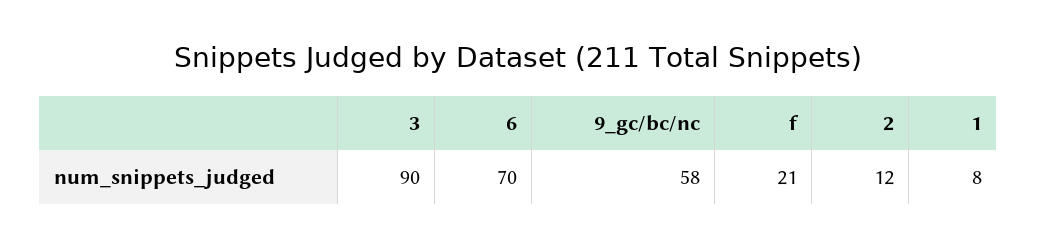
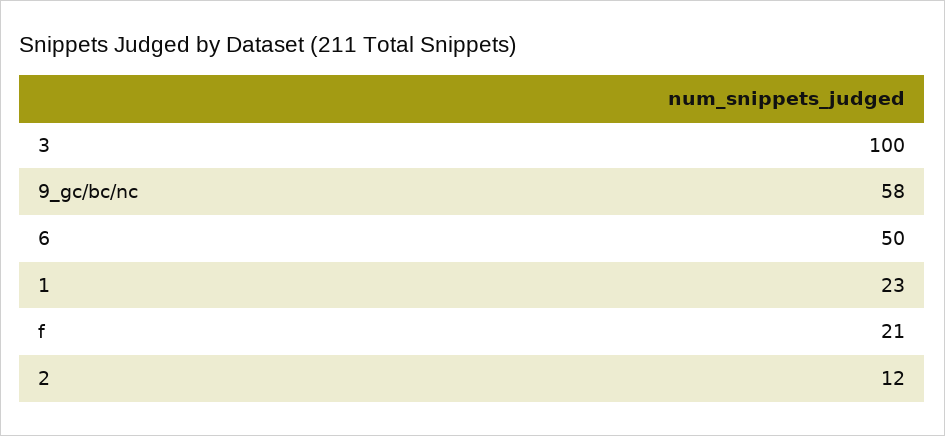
  {
-   "3": 90,
+   "3": 100,
-   "6": 70,
+   "6": 50,
    "9_gc/bc/nc": 58,
    "f": 21,
    "2": 12,
-   "1": 8
+   "1": 23
  }

